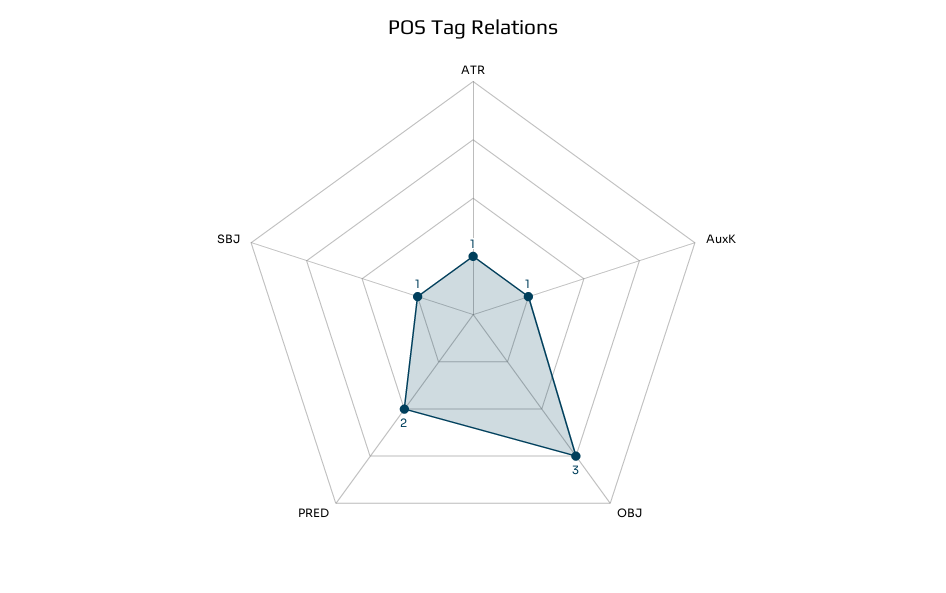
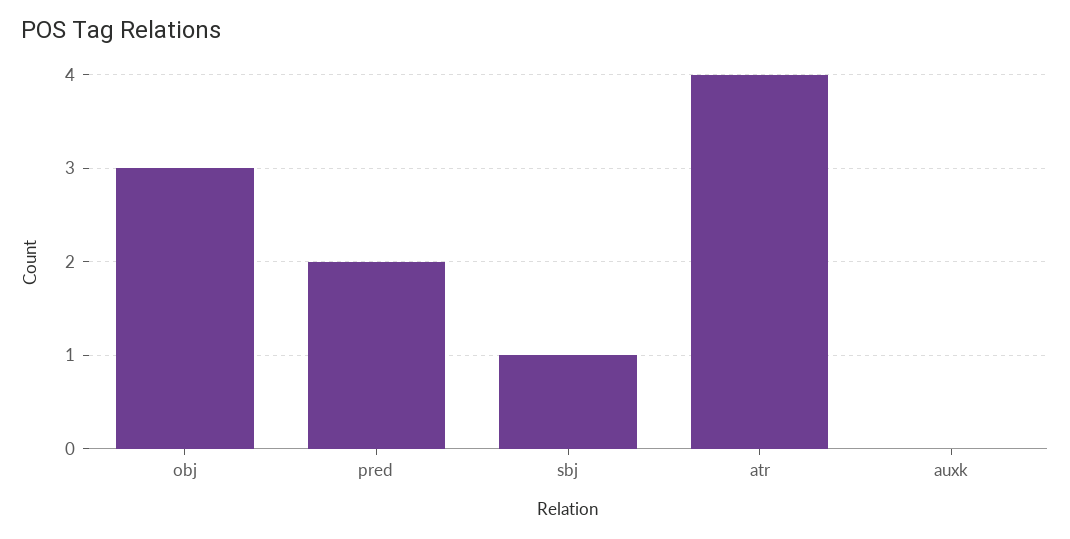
  {
-   "ATR": 1,
+   "ATR": 4,
-   "AuxK": 1,
+   "AuxK": 0,
    "OBJ": 3,
    "PRED": 2,
    "SBJ": 1
  }

